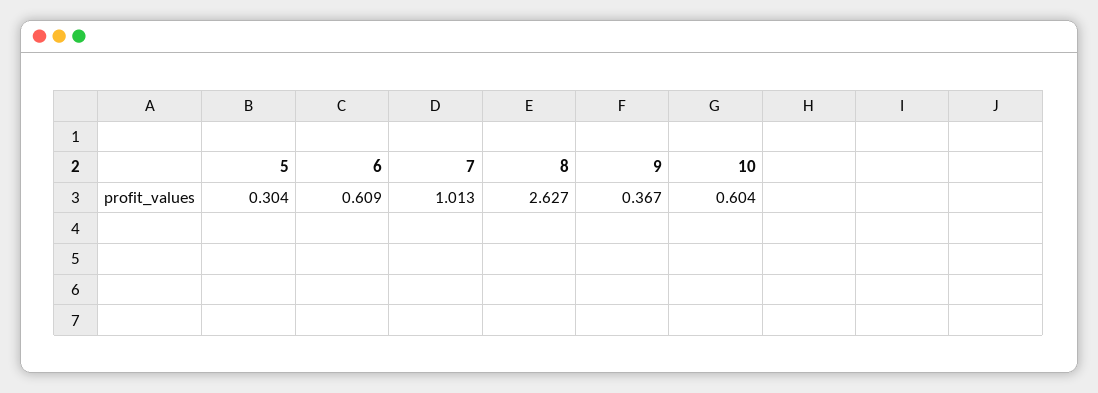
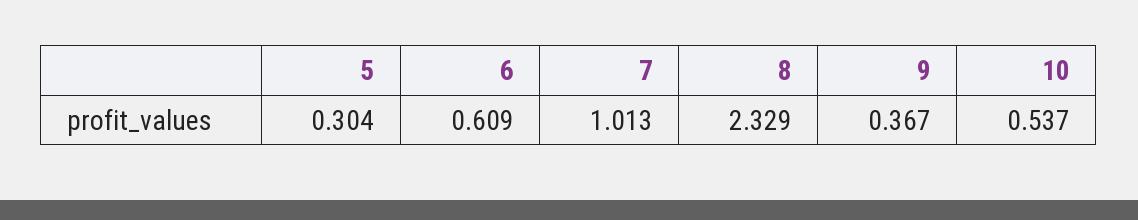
  {
    "5": 0.304,
    "6": 0.609,
    "7": 1.013,
-   "8": 2.627,
+   "8": 2.329,
    "9": 0.367,
-   "10": 0.604
+   "10": 0.537
  }

